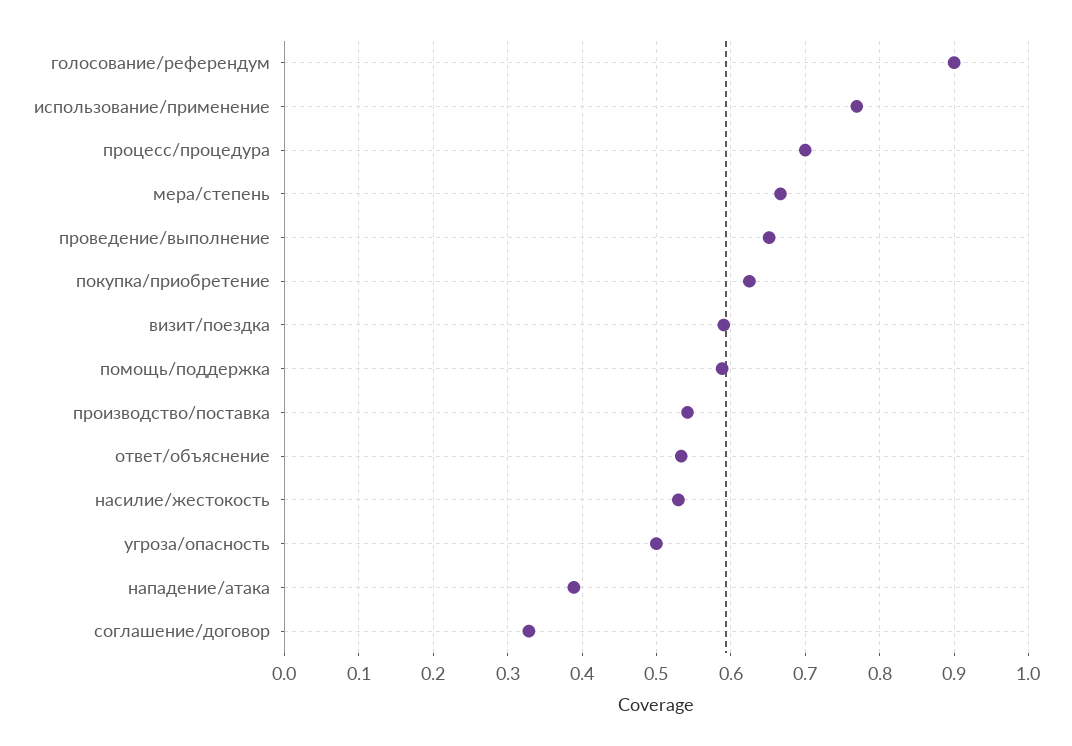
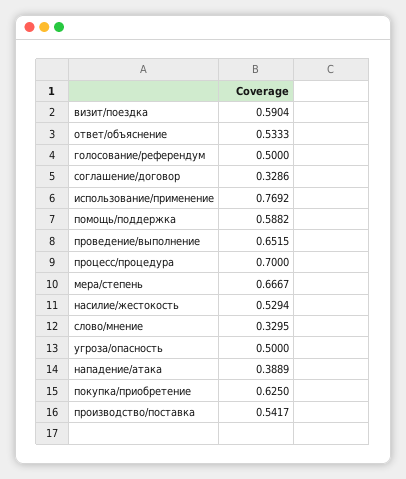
  {
-   "голосование/референдум": 0.9,
+   "голосование/референдум": 0.5,
    "использование/применение": 0.7692,
    "процесс/процедура": 0.7,
    "мера/степень": 0.6667,
    "проведение/выполнение": 0.6515,
    "покупка/приобретение": 0.625,
    "визит/поездка": 0.5904,
    "помощь/поддержка": 0.5882,
    "производство/поставка": 0.5417,
    "ответ/объяснение": 0.5333,
    "насилие/жестокость": 0.5294,
    "угроза/опасность": 0.5,
    "нападение/атака": 0.3889,
-   "соглашение/договор": 0.3286
+   "соглашение/договор": 0.3286,
+   "слово/мнение": 0.3295
  }

